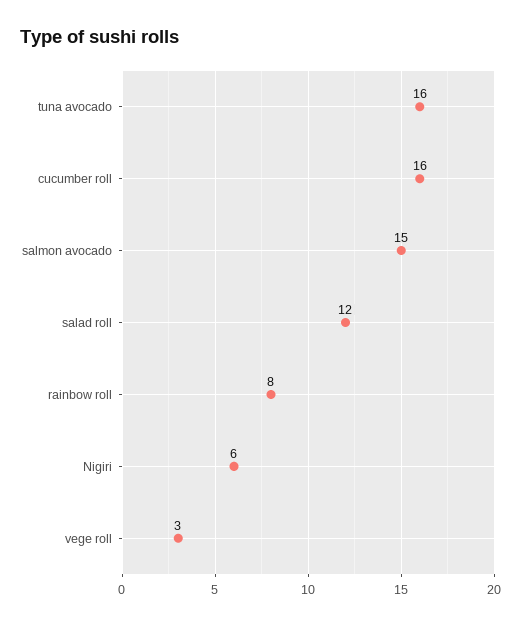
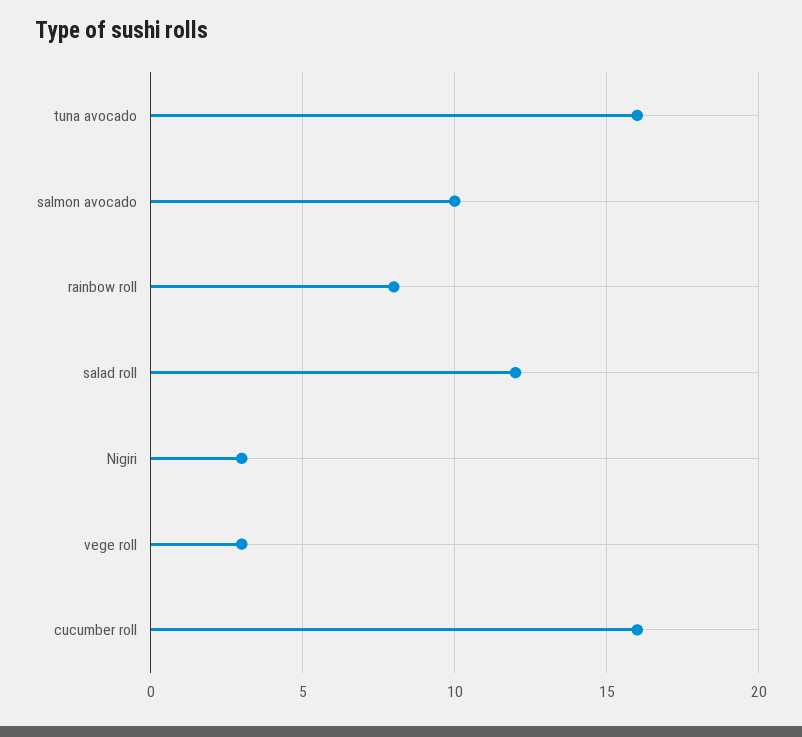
  {
    "tuna avocado": 16,
    "cucumber roll": 16,
-   "salmon avocado": 15,
+   "salmon avocado": 10,
    "salad roll": 12,
    "rainbow roll": 8,
-   "Nigiri": 6,
+   "Nigiri": 3,
    "vege roll": 3
  }

